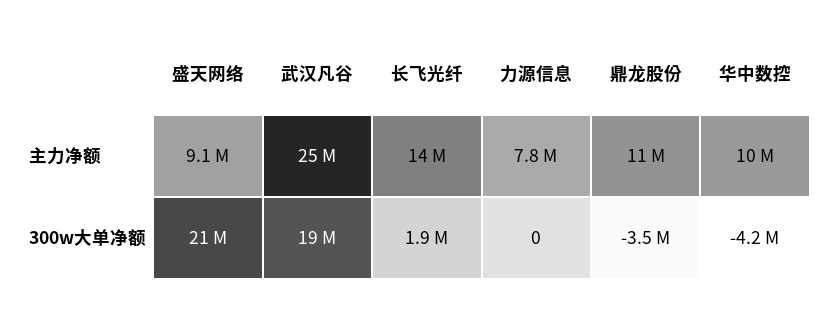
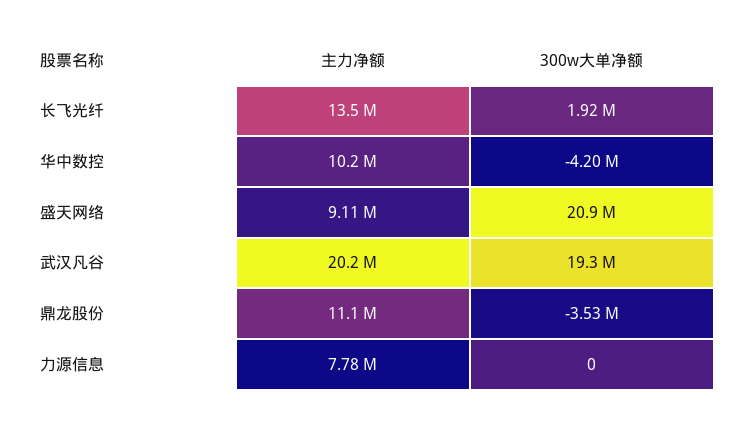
  {
    "盛天网络": {
      "主力净额": 9110000,
      "300w大单净额": 20900000
    },
    "武汉凡谷": {
-     "主力净额": 25000000,
+     "主力净额": 20200000,
      "300w大单净额": 19300000
    },
    "长飞光纤": {
      "主力净额": 13500000,
      "300w大单净额": 1920000
    },
    "力源信息": {
      "主力净额": 7780000,
      "300w大单净额": 0
    },
    "鼎龙股份": {
      "主力净额": 11100000,
      "300w大单净额": -3530000
    },
    "华中数控": {
      "主力净额": 10200000,
      "300w大单净额": -4200000
    }
  }

